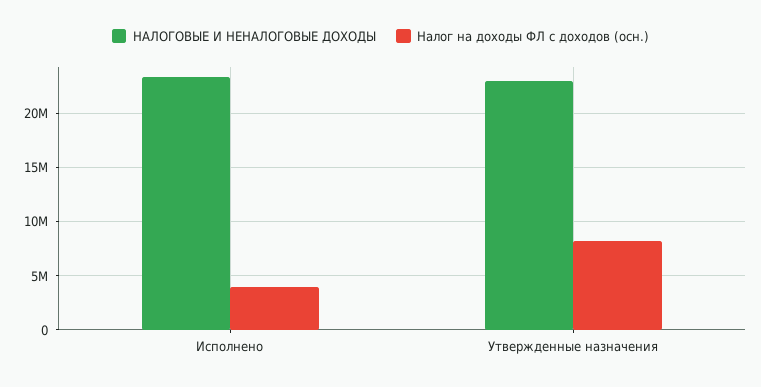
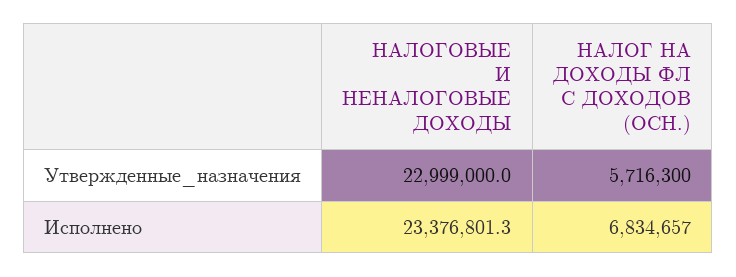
  {
    "НАЛОГОВЫЕ И НЕНАЛОГОВЫЕ ДОХОДЫ": {
      "Исполнено": 23376801.3,
      "Утвержденные назначения": 22999000
    },
    "Налог на доходы ФЛ с доходов (осн.)": {
-     "Исполнено": 4000000,
+     "Исполнено": 6834657,
-     "Утвержденные назначения": 8000000
+     "Утвержденные назначения": 5716300
    }
  }

